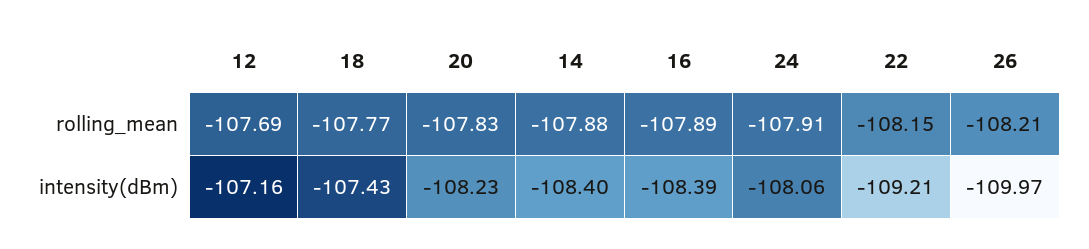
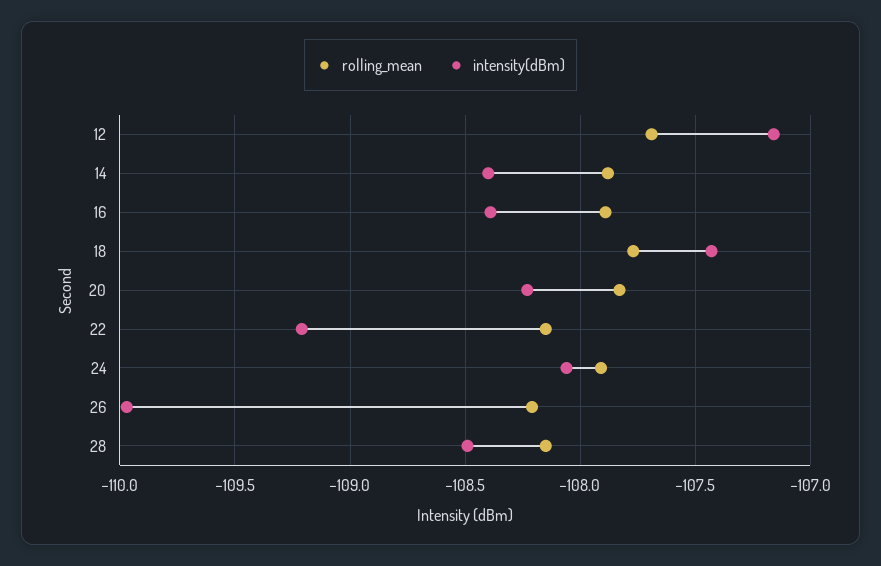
  {
    "rolling_mean": {
      "12": -107.69,
      "18": -107.77,
      "20": -107.83,
      "14": -107.88,
      "16": -107.89,
      "24": -107.91,
      "22": -108.15,
-     "26": -108.21
+     "26": -108.21,
+     "28": -108.15
    },
    "intensity(dBm)": {
      "12": -107.16,
      "18": -107.43,
      "20": -108.23,
      "14": -108.4,
      "16": -108.39,
      "24": -108.06,
      "22": -109.21,
-     "26": -109.97
+     "26": -109.97,
+     "28": -108.5
    }
  }

